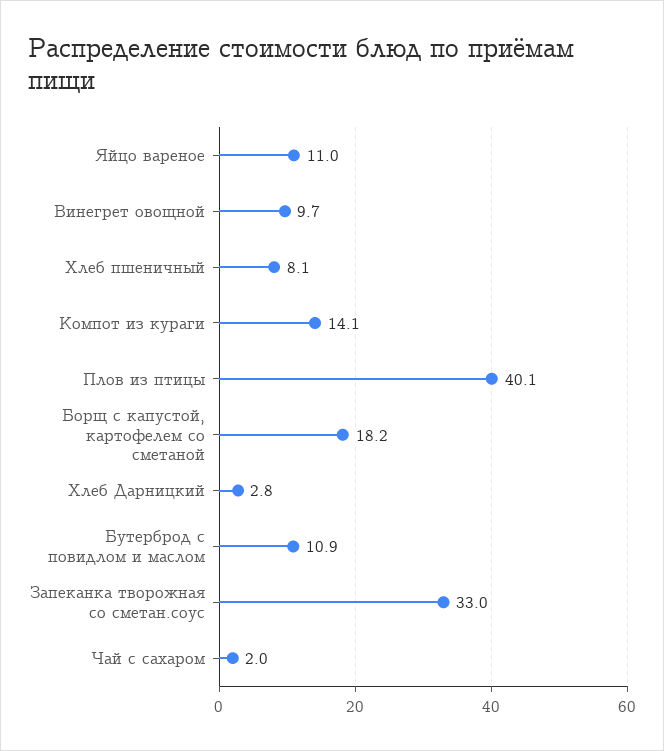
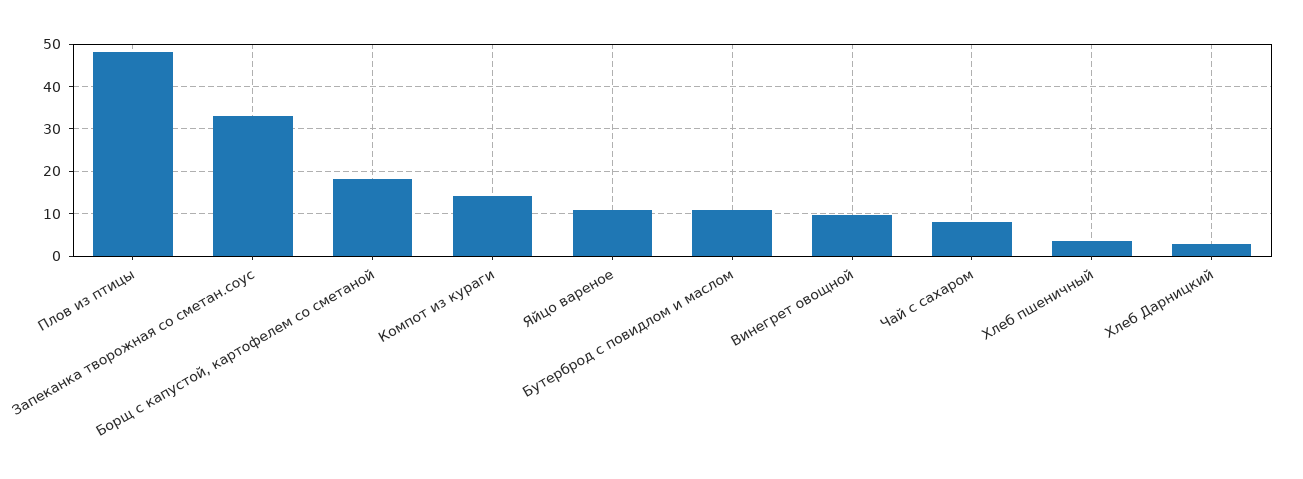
  {
    "Яйцо вареное": 11,
    "Винегрет овощной": 9.7,
-   "Хлеб пшеничный": 8.1,
+   "Хлеб пшеничный": 4,
    "Компот из кураги": 14.1,
-   "Плов из птицы": 40.1,
+   "Плов из птицы": 48,
    "Борщ с капустой, картофелем со сметаной": 18.2,
    "Хлеб Дарницкий": 2.8,
    "Бутерброд с повидлом и маслом": 10.9,
    "Запеканка творожная со сметан.соус": 33,
-   "Чай с сахаром": 2
+   "Чай с сахаром": 8
  }

